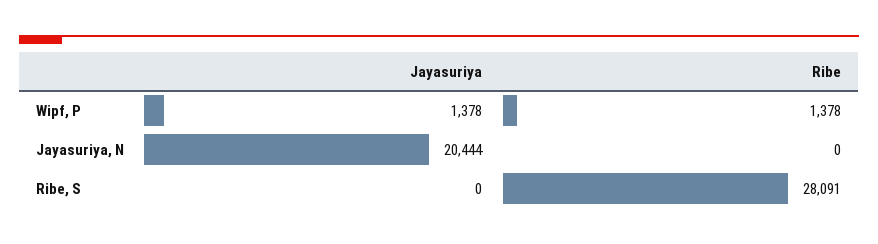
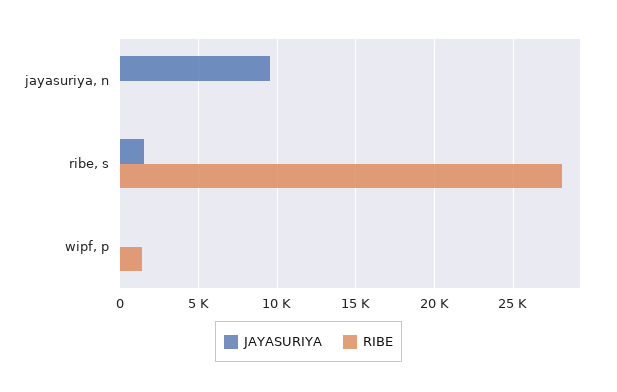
  {
    "Jayasuriya": {
-     "Wipf, P": 1378,
+     "Wipf, P": 0,
-     "Jayasuriya, N": 20444,
+     "Jayasuriya, N": 9500,
-     "Ribe, S": 0
+     "Ribe, S": 1500
    },
    "Ribe": {
      "Wipf, P": 1378,
      "Jayasuriya, N": 0,
      "Ribe, S": 28091
    }
  }

